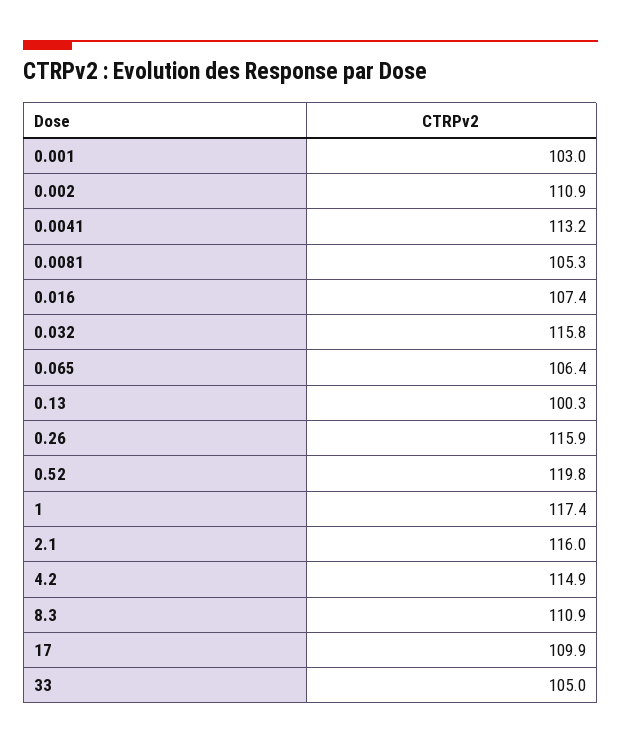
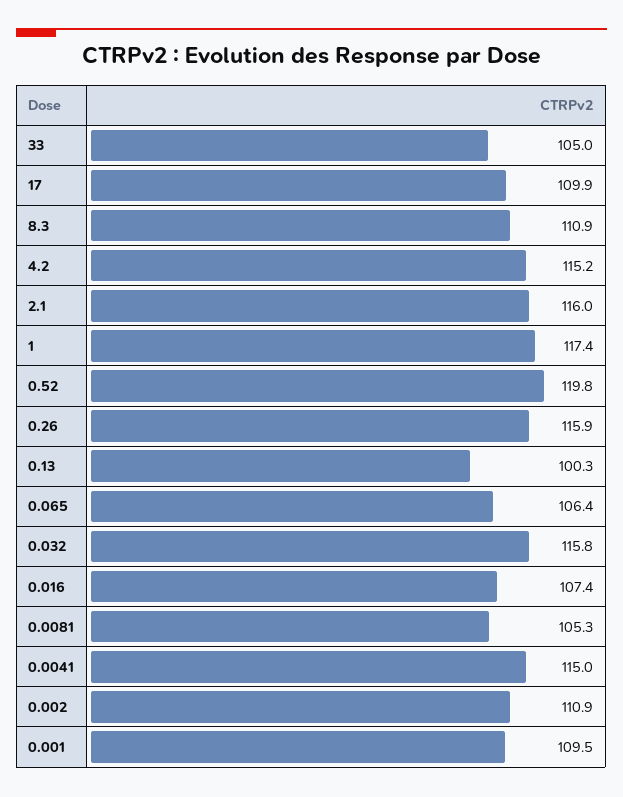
  {
-   "0.001": 103,
+   "0.001": 109.5,
    "0.002": 110.9,
-   "0.0041": 113.2,
+   "0.0041": 115,
    "0.0081": 105.3,
    "0.016": 107.4,
    "0.032": 115.8,
    "0.065": 106.4,
    "0.13": 100.3,
    "0.26": 115.9,
    "0.52": 119.8,
    "1": 117.4,
    "2.1": 116,
-   "4.2": 114.9,
+   "4.2": 115.2,
    "8.3": 110.9,
    "17": 109.9,
    "33": 105
  }

